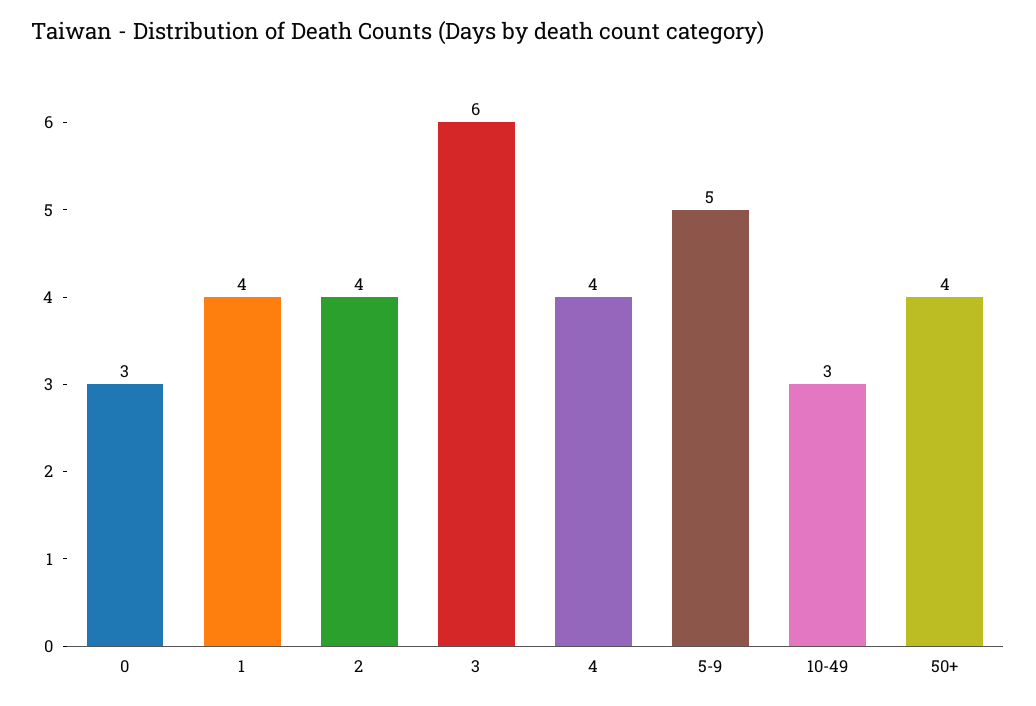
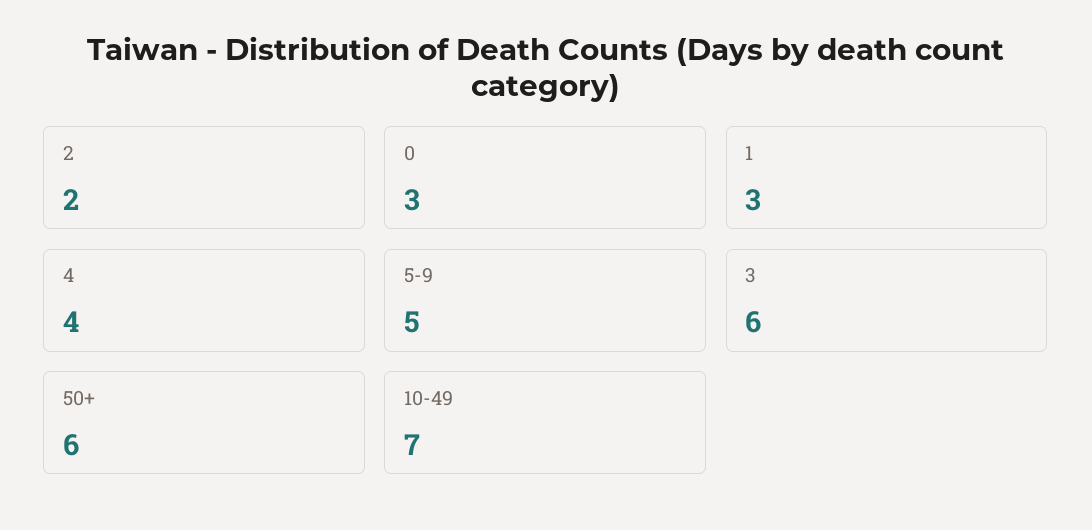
  {
    "0": 3,
-   "1": 4,
+   "1": 3,
-   "2": 4,
+   "2": 2,
    "3": 6,
    "4": 4,
    "5-9": 5,
-   "10-49": 3,
+   "10-49": 7,
-   "50+": 4
+   "50+": 6
  }

